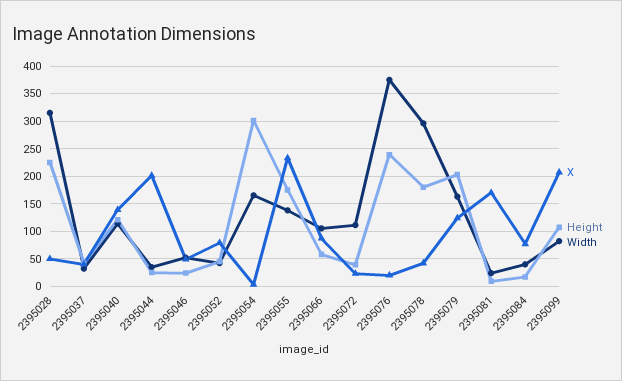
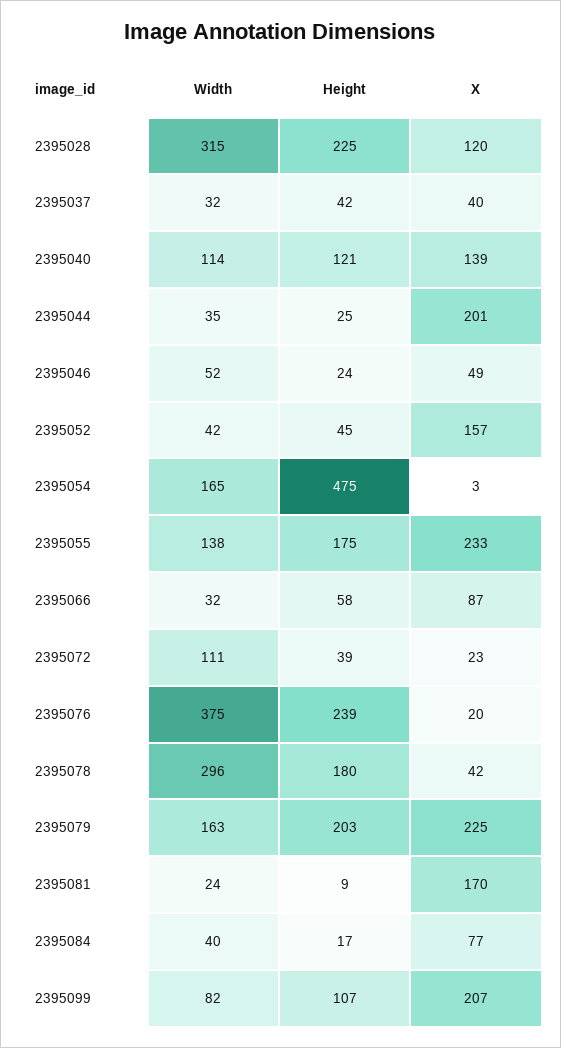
  {
    "X": {
-     "2395028": 50,
+     "2395028": 120,
      "2395037": 40,
      "2395040": 139,
      "2395044": 201,
      "2395046": 49,
-     "2395052": 75,
+     "2395052": 157,
      "2395054": 3,
      "2395055": 233,
      "2395066": 87,
      "2395072": 23,
      "2395076": 20,
      "2395078": 42,
-     "2395079": 125,
+     "2395079": 225,
      "2395081": 170,
      "2395084": 77,
      "2395099": 207
    },
    "Height": {
      "2395028": 225,
      "2395037": 42,
      "2395040": 121,
      "2395044": 25,
      "2395046": 24,
      "2395052": 45,
-     "2395054": 300,
+     "2395054": 475,
      "2395055": 175,
      "2395066": 58,
      "2395072": 39,
      "2395076": 239,
      "2395078": 180,
      "2395079": 203,
      "2395081": 9,
      "2395084": 17,
      "2395099": 107
    },
    "Width": {
      "2395028": 315,
      "2395037": 32,
      "2395040": 114,
      "2395044": 35,
      "2395046": 52,
      "2395052": 42,
      "2395054": 165,
      "2395055": 138,
-     "2395066": 100,
+     "2395066": 32,
      "2395072": 111,
      "2395076": 375,
      "2395078": 296,
      "2395079": 163,
      "2395081": 24,
      "2395084": 40,
      "2395099": 82
    }
  }

